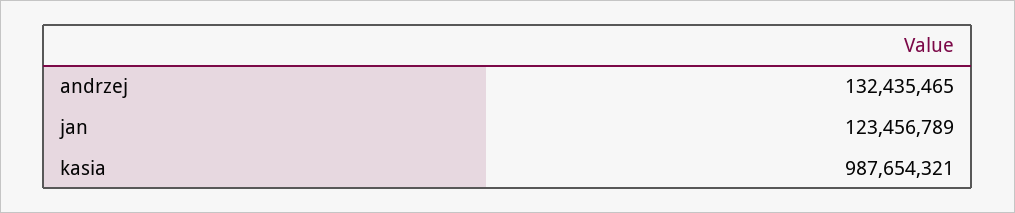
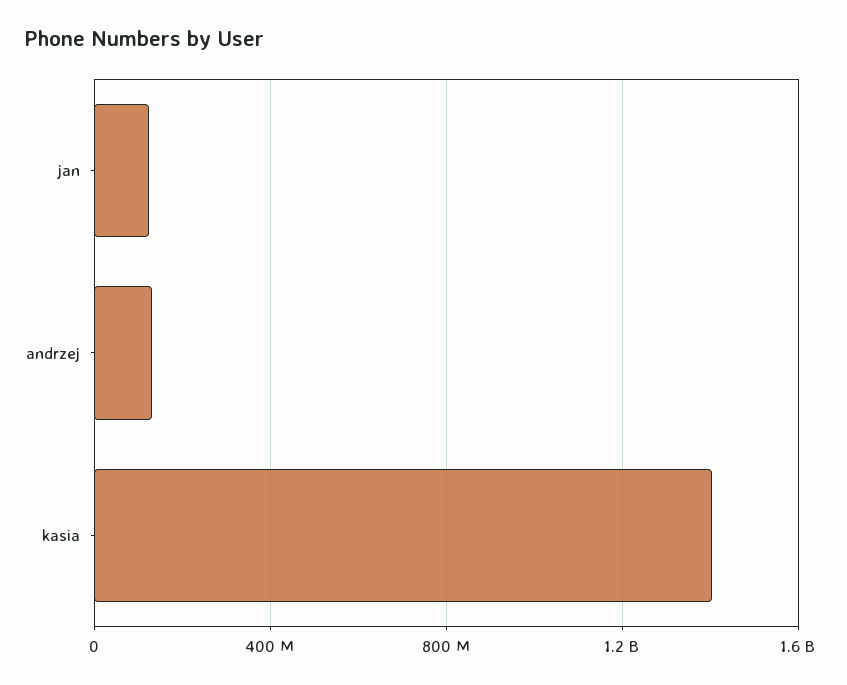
  {
    "andrzej": 132435465,
    "jan": 123456789,
-   "kasia": 987654321
+   "kasia": 1400000000
  }

